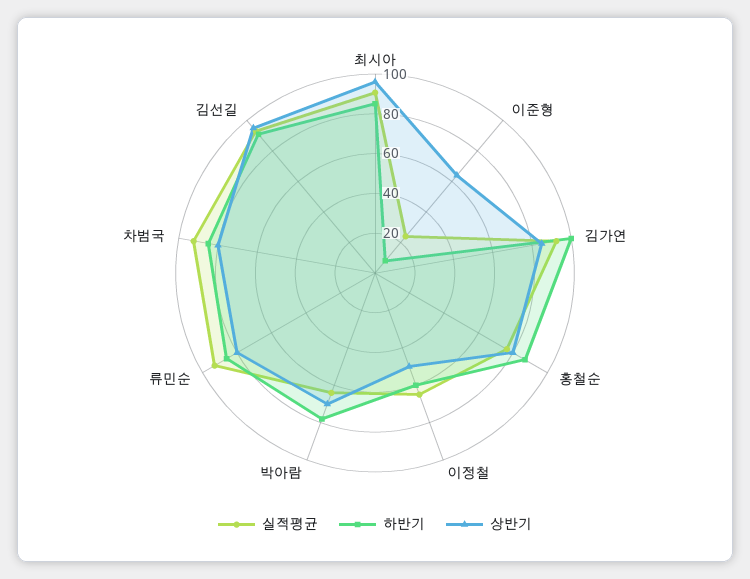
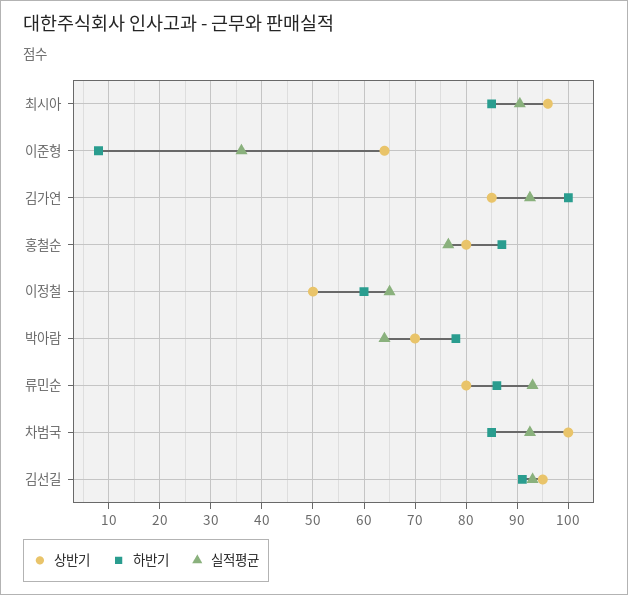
  {
    "실적평균": {
      "최시아": 90,
-     "이준형": 25,
+     "이준형": 36,
      "김가연": 92,
      "홍철순": 76,
      "이정철": 66,
      "박아람": 64,
      "류민순": 94,
      "차범국": 92,
      "김선길": 94
    },
    "하반기": {
      "최시아": 86,
      "이준형": 8,
      "김가연": 100,
      "홍철순": 88,
      "이정철": 60,
      "박아람": 78,
      "류민순": 86,
      "차범국": 86,
      "김선길": 92
    },
    "상반기": {
      "최시아": 96,
      "이준형": 64,
      "김가연": 86,
      "홍철순": 80,
      "이정철": 50,
      "박아람": 70,
      "류민순": 80,
-     "차범국": 80,
+     "차범국": 100,
      "김선길": 96
    }
  }

